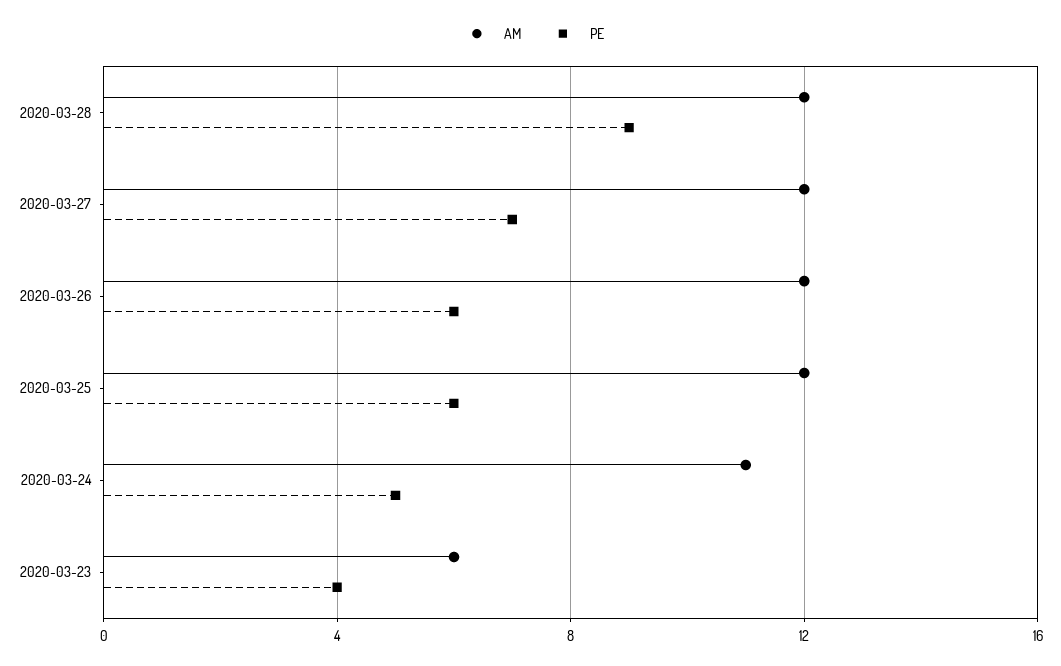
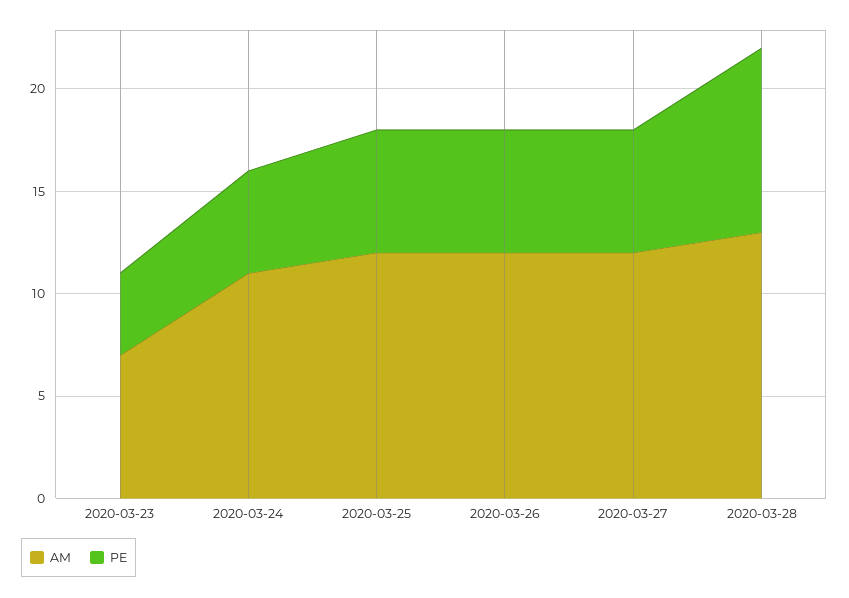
  {
    "AM": {
-     "2020-03-28": 12,
+     "2020-03-28": 13,
      "2020-03-27": 12,
      "2020-03-26": 12,
      "2020-03-25": 12,
      "2020-03-24": 11,
-     "2020-03-23": 6
+     "2020-03-23": 7
    },
    "PE": {
      "2020-03-28": 9,
-     "2020-03-27": 7,
+     "2020-03-27": 6,
      "2020-03-26": 6,
      "2020-03-25": 6,
      "2020-03-24": 5,
      "2020-03-23": 4
    }
  }

